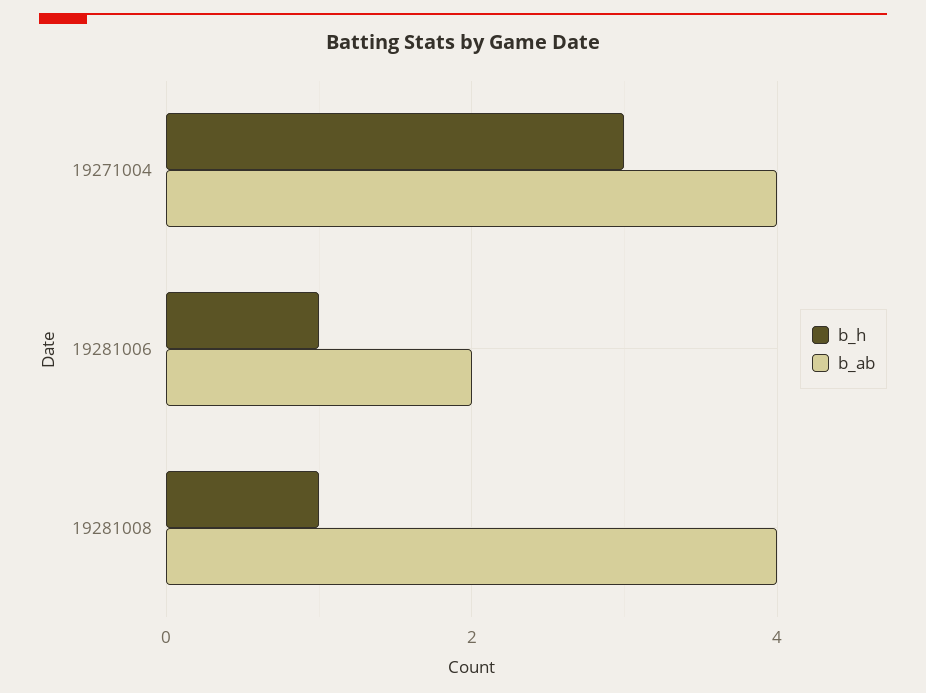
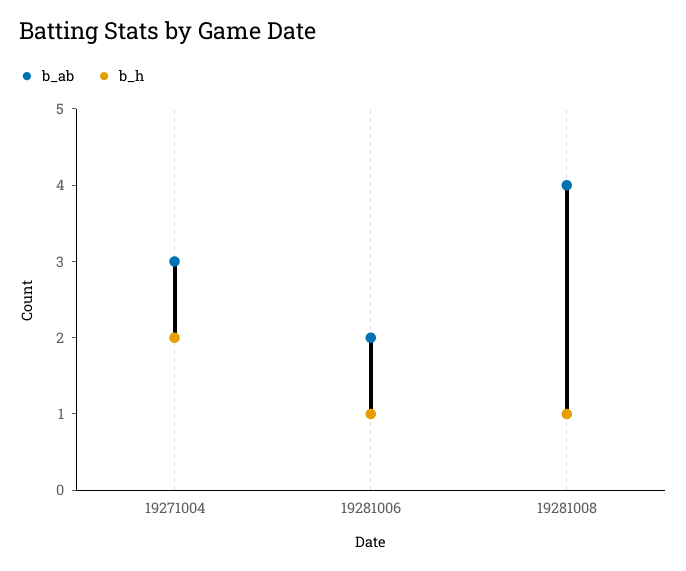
  {
    "b_h": {
-     "19271004": 3,
+     "19271004": 2,
      "19281006": 1,
      "19281008": 1
    },
    "b_ab": {
-     "19271004": 4,
+     "19271004": 3,
      "19281006": 2,
      "19281008": 4
    }
  }

